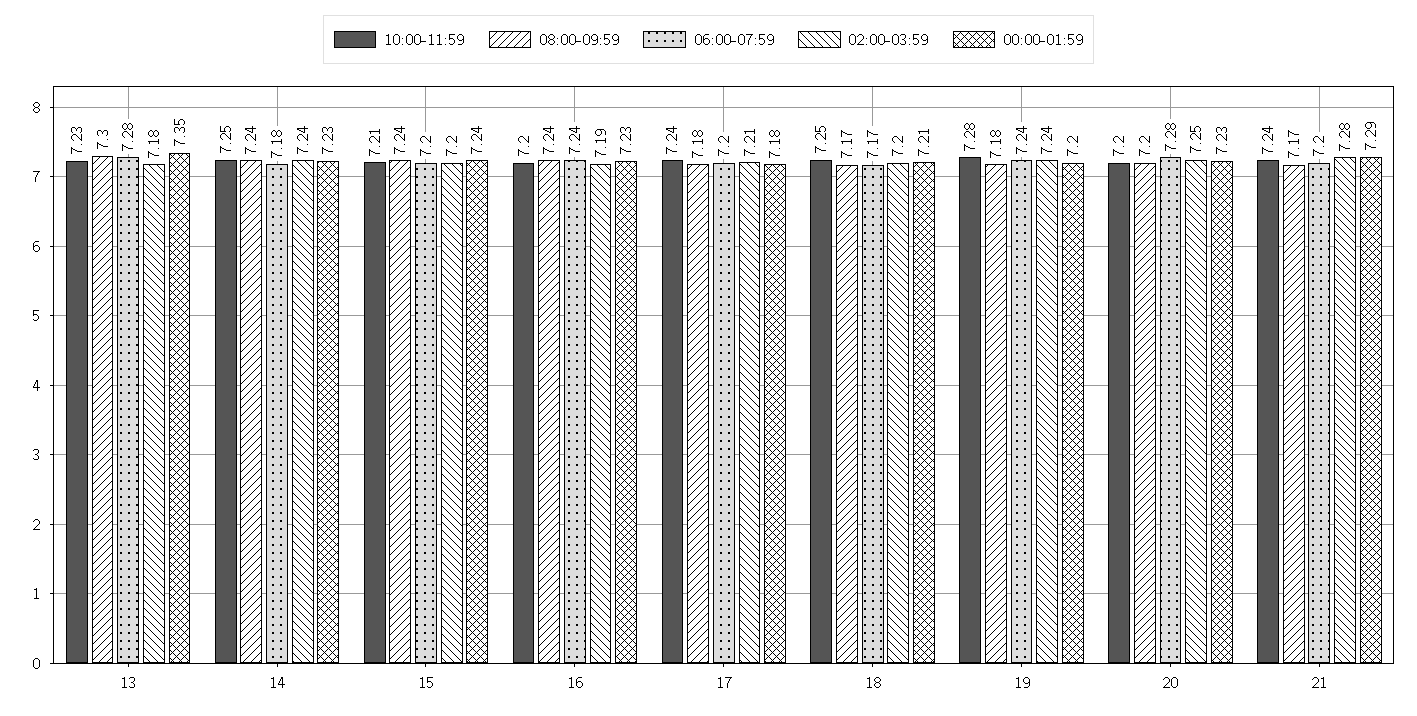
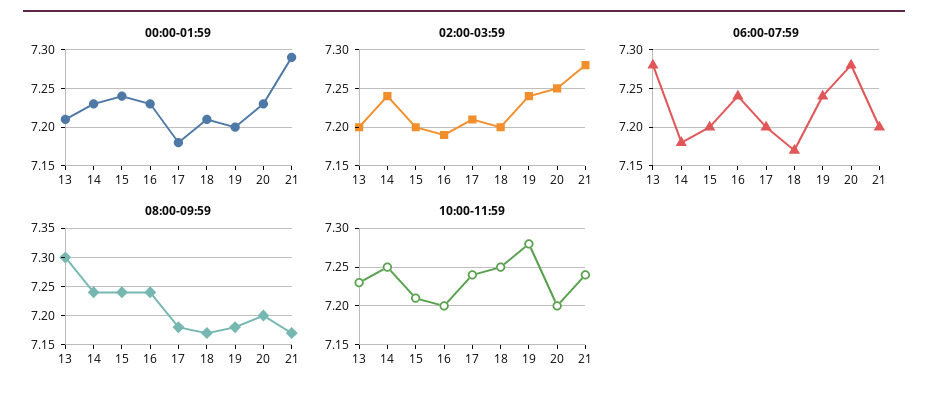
  {
    "10:00-11:59": {
      "13": 7.23,
      "14": 7.25,
      "15": 7.21,
      "16": 7.2,
      "17": 7.24,
      "18": 7.25,
      "19": 7.28,
      "20": 7.2,
      "21": 7.24
    },
    "08:00-09:59": {
      "13": 7.3,
      "14": 7.24,
      "15": 7.24,
      "16": 7.24,
      "17": 7.18,
      "18": 7.17,
      "19": 7.18,
      "20": 7.2,
      "21": 7.17
    },
    "06:00-07:59": {
      "13": 7.28,
      "14": 7.18,
      "15": 7.2,
      "16": 7.24,
      "17": 7.2,
      "18": 7.17,
      "19": 7.24,
      "20": 7.28,
      "21": 7.2
    },
    "02:00-03:59": {
-     "13": 7.18,
+     "13": 7.2,
      "14": 7.24,
      "15": 7.2,
      "16": 7.19,
      "17": 7.21,
      "18": 7.2,
      "19": 7.24,
      "20": 7.25,
      "21": 7.28
    },
    "00:00-01:59": {
-     "13": 7.35,
+     "13": 7.21,
      "14": 7.23,
      "15": 7.24,
      "16": 7.23,
      "17": 7.18,
      "18": 7.21,
      "19": 7.2,
      "20": 7.23,
      "21": 7.29
    }
  }

